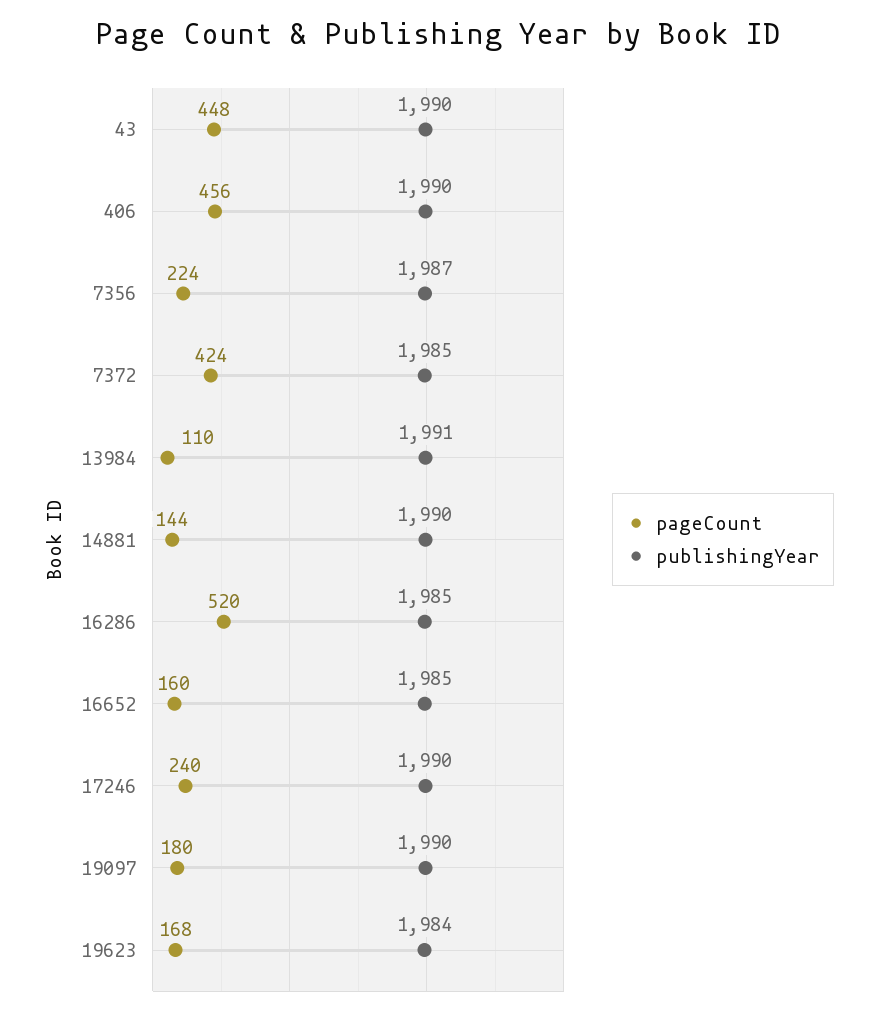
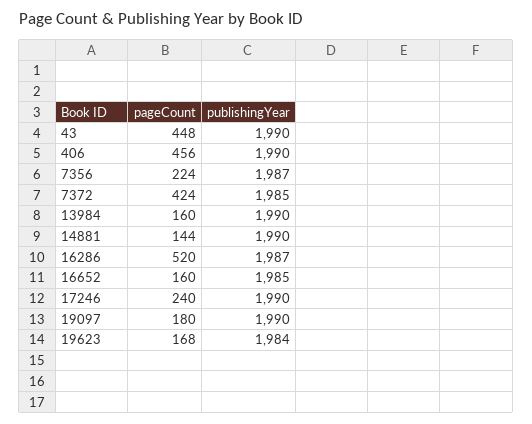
  {
    "pageCount": {
      "43": 448,
      "406": 456,
      "7356": 224,
      "7372": 424,
-     "13984": 110,
+     "13984": 160,
      "14881": 144,
      "16286": 520,
      "16652": 160,
      "17246": 240,
      "19097": 180,
      "19623": 168
    },
    "publishingYear": {
      "43": 1990,
      "406": 1990,
      "7356": 1987,
      "7372": 1985,
-     "13984": 1991,
+     "13984": 1990,
      "14881": 1990,
-     "16286": 1985,
+     "16286": 1987,
      "16652": 1985,
      "17246": 1990,
      "19097": 1990,
      "19623": 1984
    }
  }

